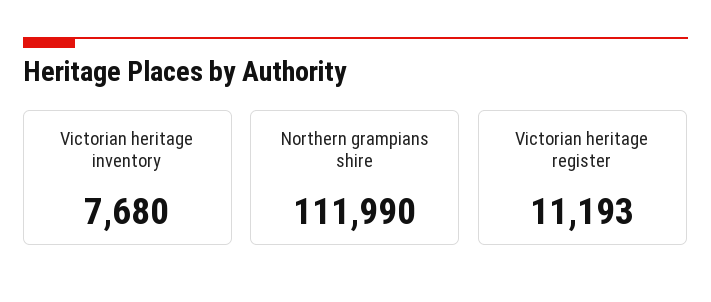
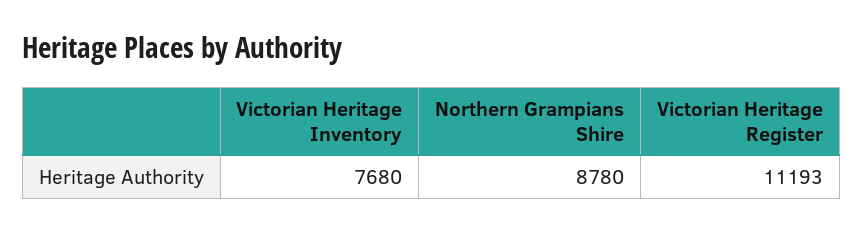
  {
    "Victorian heritage inventory": 7680,
-   "Northern grampians shire": 111990,
+   "Northern grampians shire": 8780,
    "Victorian heritage register": 11193
  }

